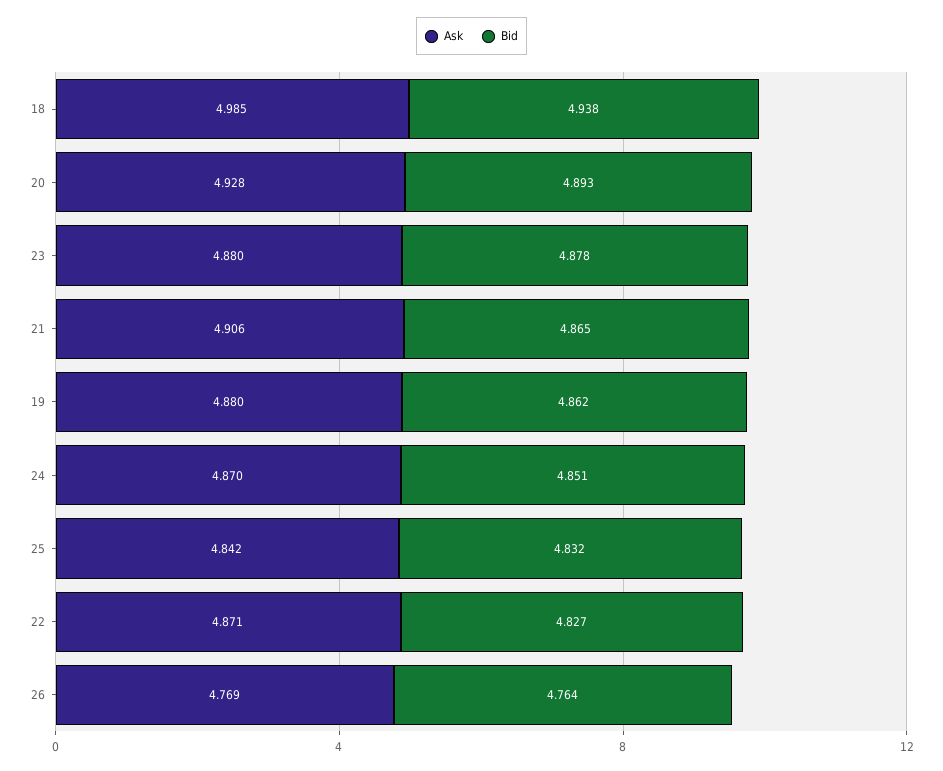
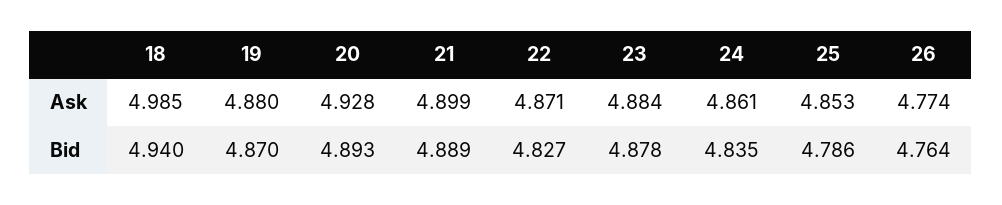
  {
    "Ask": {
      "18": 4.985,
      "20": 4.928,
-     "23": 4.88,
+     "23": 4.884,
-     "21": 4.906,
+     "21": 4.899,
      "19": 4.88,
-     "24": 4.87,
+     "24": 4.861,
-     "25": 4.842,
+     "25": 4.853,
      "22": 4.871,
-     "26": 4.769
+     "26": 4.774
    },
    "Bid": {
-     "18": 4.938,
+     "18": 4.94,
      "20": 4.893,
      "23": 4.878,
-     "21": 4.865,
+     "21": 4.889,
-     "19": 4.862,
+     "19": 4.87,
-     "24": 4.851,
+     "24": 4.835,
-     "25": 4.832,
+     "25": 4.786,
      "22": 4.827,
      "26": 4.764
    }
  }

